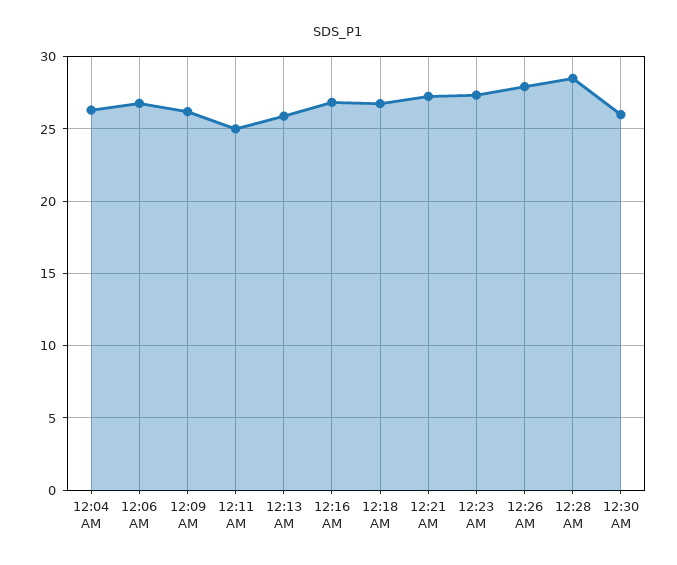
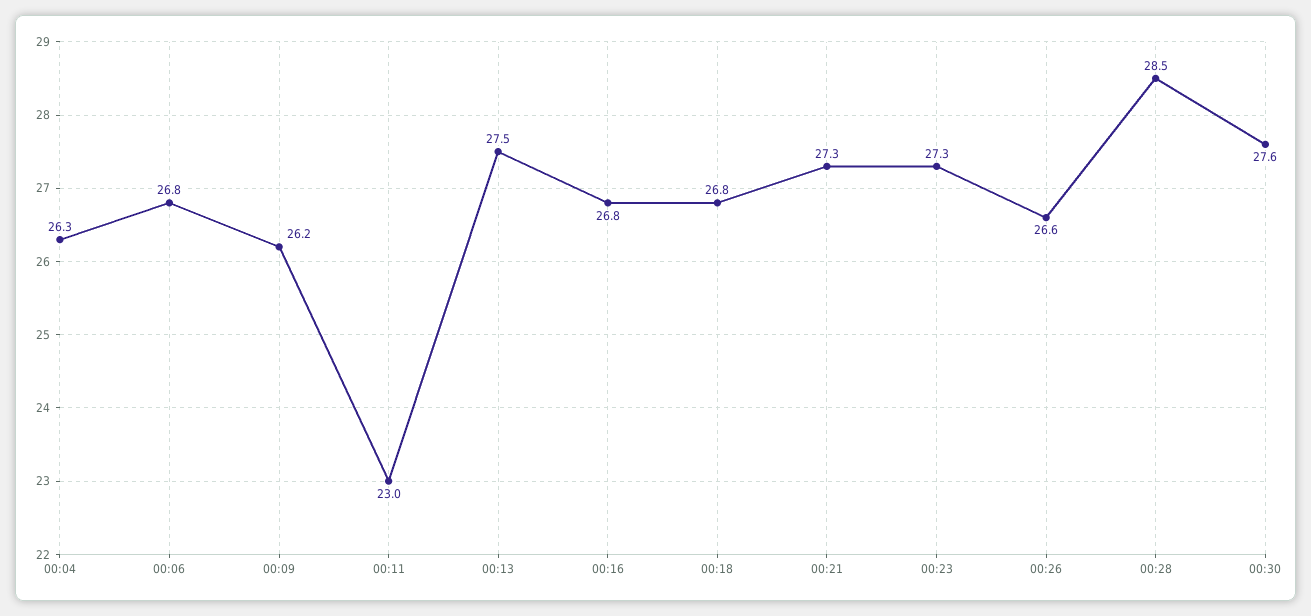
  {
    "12:04 AM": 26.3,
    "12:06 AM": 26.8,
    "12:09 AM": 26.2,
-   "12:11 AM": 25,
+   "12:11 AM": 23,
-   "12:13 AM": 26,
+   "12:13 AM": 27.5,
    "12:16 AM": 26.8,
    "12:18 AM": 26.8,
    "12:21 AM": 27.3,
    "12:23 AM": 27.3,
-   "12:26 AM": 28,
+   "12:26 AM": 26.6,
    "12:28 AM": 28.5,
-   "12:30 AM": 26
+   "12:30 AM": 27.6
  }

